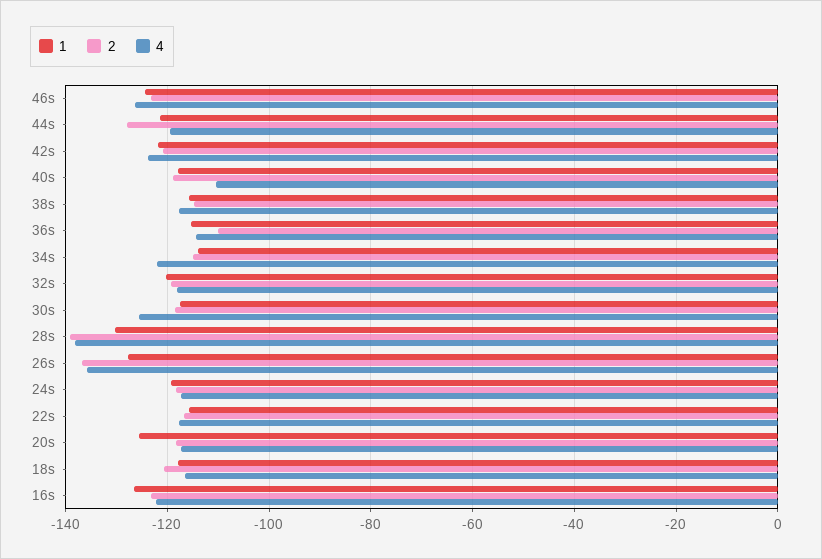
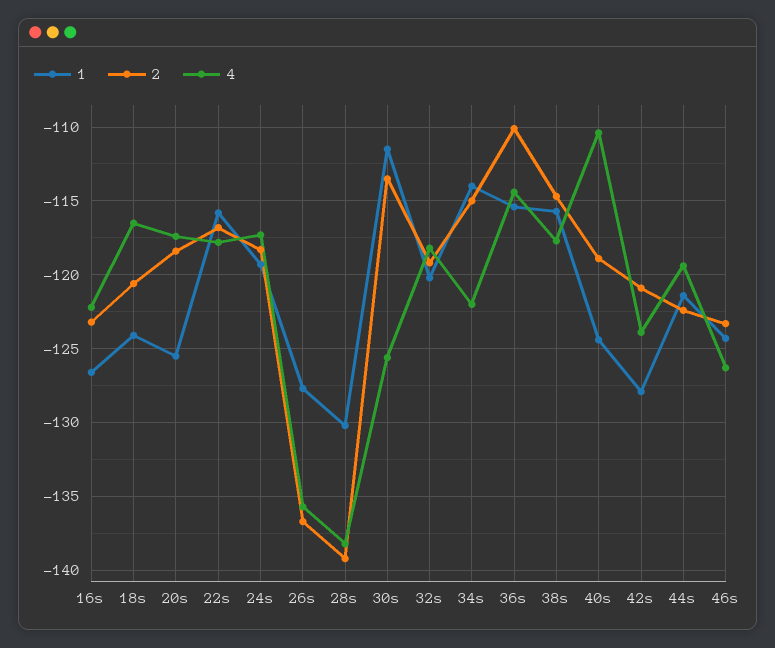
  {
    "1": {
      "46s": -124.5,
      "44s": -121.5,
-     "42s": -122,
+     "42s": -128,
-     "40s": -118,
+     "40s": -124.5,
      "38s": -115.5,
      "36s": -115.5,
      "34s": -114,
      "32s": -120,
-     "30s": -118,
+     "30s": -111.5,
      "28s": -130,
      "26s": -127.5,
      "24s": -119.5,
      "22s": -116,
      "20s": -125.5,
-     "18s": -118,
+     "18s": -124,
      "16s": -126.5
    },
    "2": {
      "46s": -123.5,
-     "44s": -128,
+     "44s": -122.5,
      "42s": -121,
      "40s": -119,
      "38s": -114.5,
      "36s": -110,
      "34s": -115,
      "32s": -119,
-     "30s": -118,
+     "30s": -113.5,
      "28s": -139,
      "26s": -136.5,
      "24s": -118.5,
      "22s": -117,
      "20s": -118.5,
      "18s": -120.5,
      "16s": -123
    },
    "4": {
      "46s": -126.5,
      "44s": -119.5,
      "42s": -124,
      "40s": -110.5,
      "38s": -117.5,
      "36s": -114.5,
      "34s": -122,
      "32s": -118,
      "30s": -125.5,
      "28s": -138,
      "26s": -135.5,
      "24s": -117.5,
      "22s": -118,
      "20s": -117.5,
      "18s": -116.5,
      "16s": -122
    }
  }

